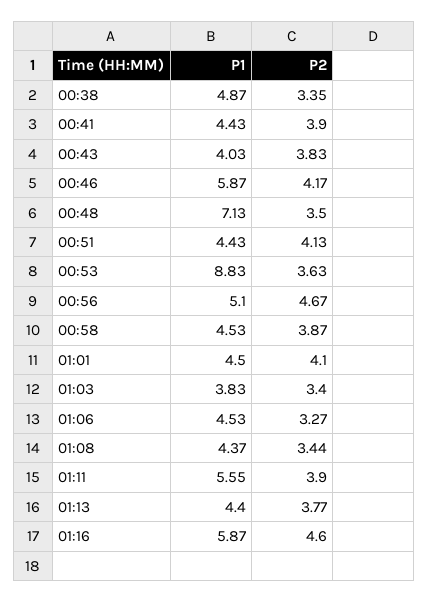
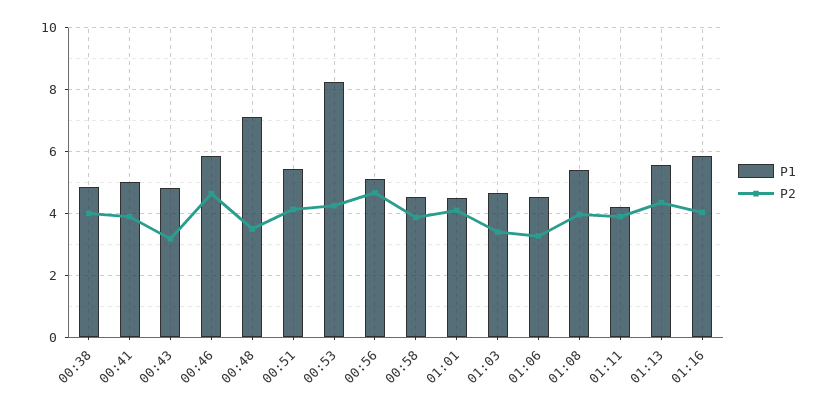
  {
    "P1": {
      "00:38": 4.87,
-     "00:41": 4.43,
+     "00:41": 5,
-     "00:43": 4.03,
+     "00:43": 4.8,
      "00:46": 5.87,
      "00:48": 7.13,
-     "00:51": 4.43,
+     "00:51": 5.4,
-     "00:53": 8.83,
+     "00:53": 8.2,
      "00:56": 5.1,
      "00:58": 4.53,
      "01:01": 4.5,
-     "01:03": 3.83,
+     "01:03": 4.6,
      "01:06": 4.53,
-     "01:08": 4.37,
+     "01:08": 5.4,
-     "01:11": 5.55,
+     "01:11": 4.2,
-     "01:13": 4.4,
+     "01:13": 5.6,
      "01:16": 5.87
    },
    "P2": {
-     "00:38": 3.35,
+     "00:38": 4,
      "00:41": 3.9,
-     "00:43": 3.83,
+     "00:43": 3.2,
-     "00:46": 4.17,
+     "00:46": 4.6,
      "00:48": 3.5,
      "00:51": 4.13,
-     "00:53": 3.63,
+     "00:53": 4.2,
      "00:56": 4.67,
      "00:58": 3.87,
      "01:01": 4.1,
      "01:03": 3.4,
      "01:06": 3.27,
-     "01:08": 3.44,
+     "01:08": 4,
      "01:11": 3.9,
-     "01:13": 3.77,
+     "01:13": 4.4,
-     "01:16": 4.6
+     "01:16": 4
    }
  }

